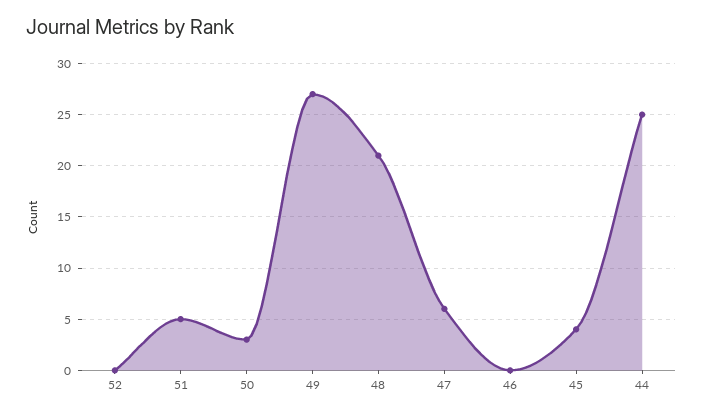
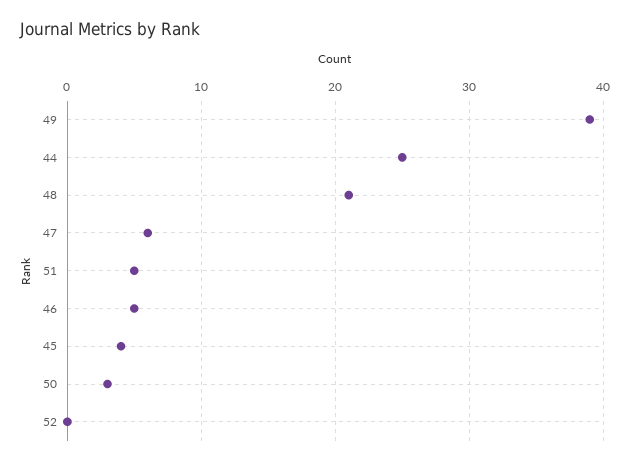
  {
    "52": 0,
    "51": 5,
    "50": 3,
-   "49": 27,
+   "49": 39,
    "48": 21,
    "47": 6,
-   "46": 0,
+   "46": 5,
    "45": 4,
    "44": 25
  }

